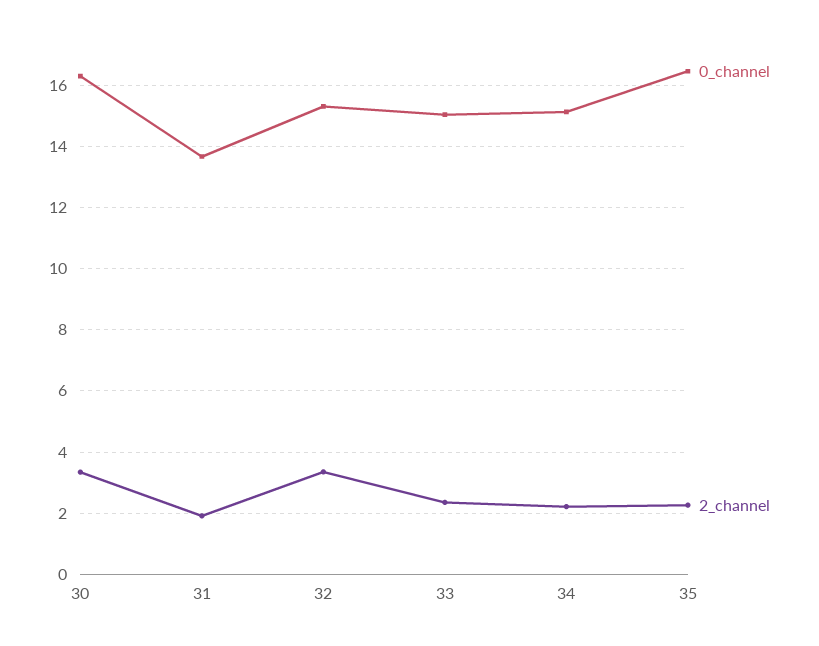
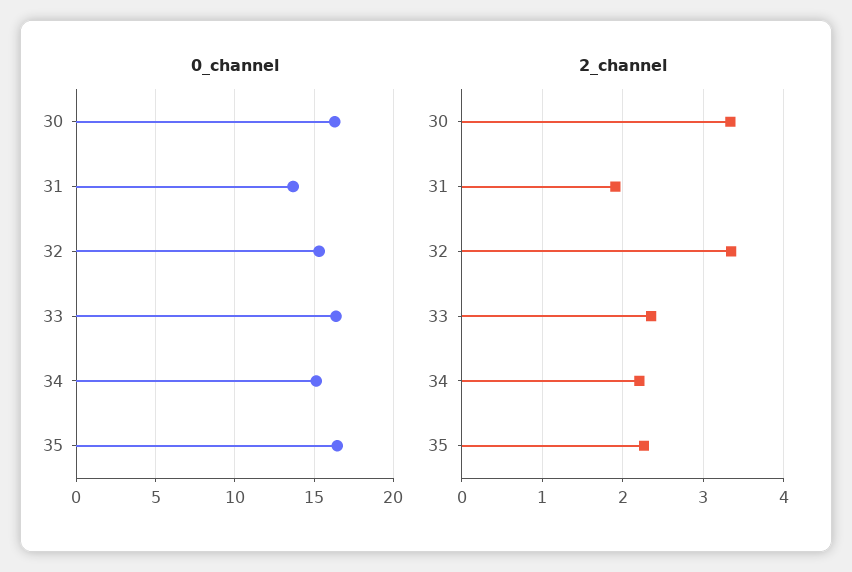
  {
    "0_channel": {
      "30": 16.4,
      "31": 13.6,
      "32": 15.4,
-     "33": 15,
+     "33": 16.5,
      "34": 15.2,
      "35": 16.4
    },
    "2_channel": {
      "30": 3.3,
      "31": 1.9,
      "32": 3.4,
      "33": 2.4,
      "34": 2.2,
      "35": 2.3
    }
  }

